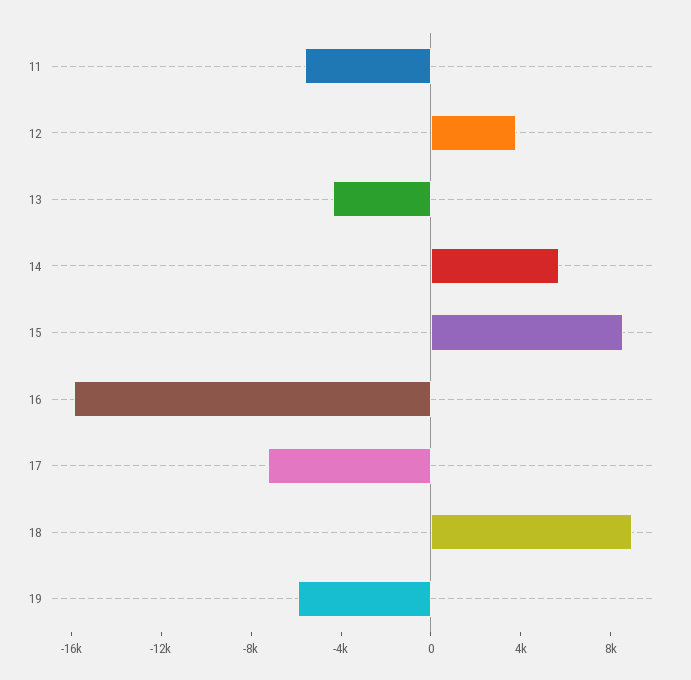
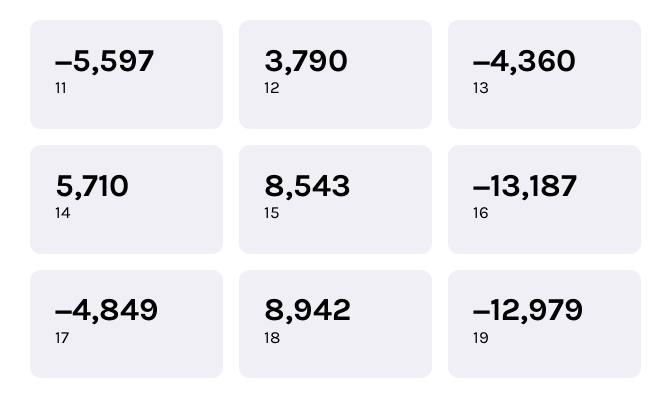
  {
    "11": -5597,
    "12": 3790,
    "13": -4360,
    "14": 5710,
    "15": 8543,
-   "16": -16000,
+   "16": -13187,
-   "17": -7000,
+   "17": -4849,
    "18": 8942,
-   "19": -6000
+   "19": -12979
  }

